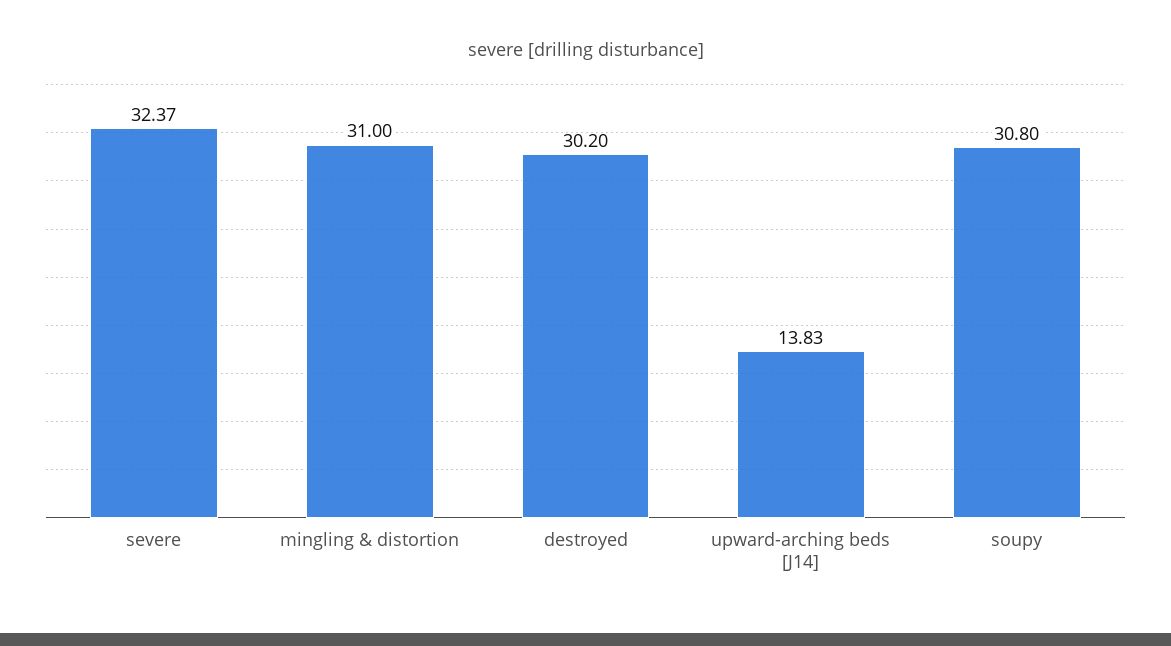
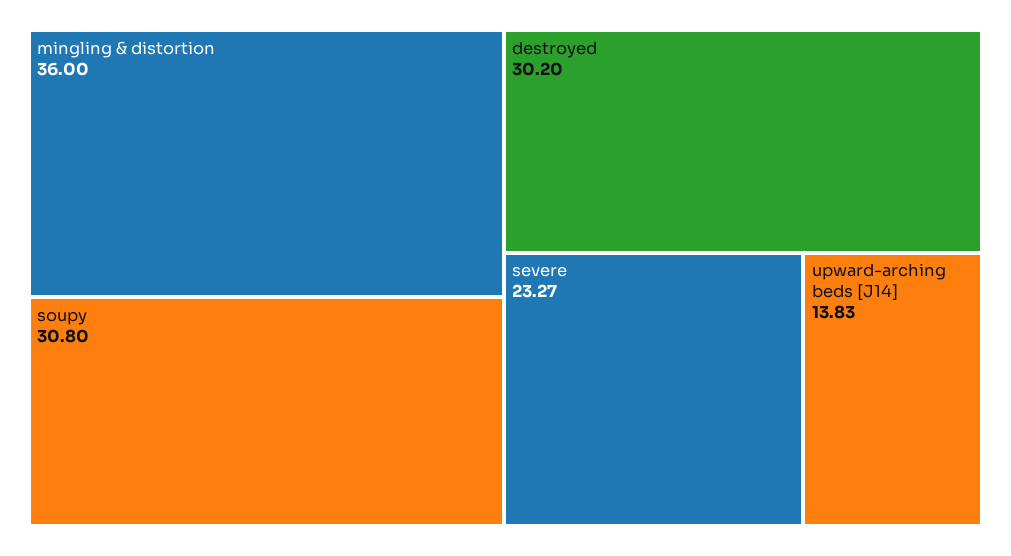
  {
-   "severe": 32.37,
+   "severe": 23.27,
-   "mingling & distortion": 31,
+   "mingling & distortion": 36,
    "destroyed": 30.2,
    "upward-arching beds [J14]": 13.83,
    "soupy": 30.8
  }

